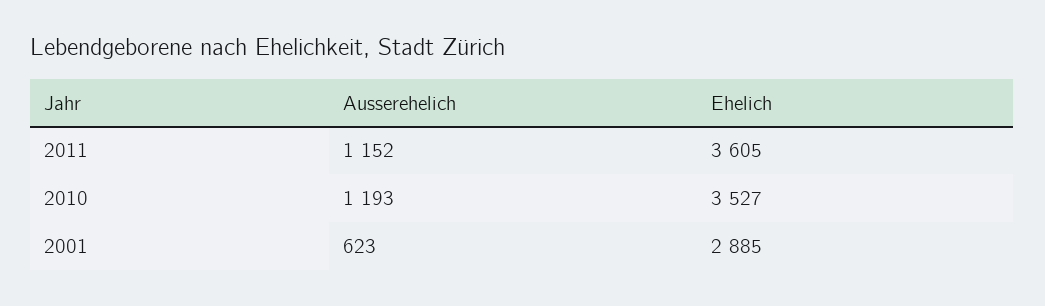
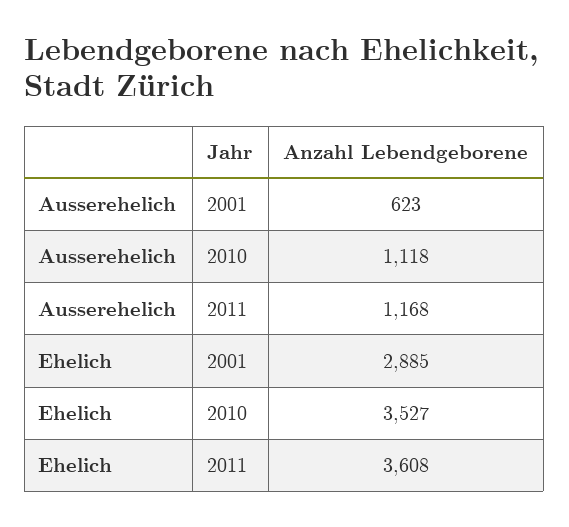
  {
    "Ausserehelich": {
-     "2011": 1152,
+     "2011": 1168,
-     "2010": 1193,
+     "2010": 1118,
      "2001": 623
    },
    "Ehelich": {
-     "2011": 3605,
+     "2011": 3608,
      "2010": 3527,
      "2001": 2885
    }
  }

